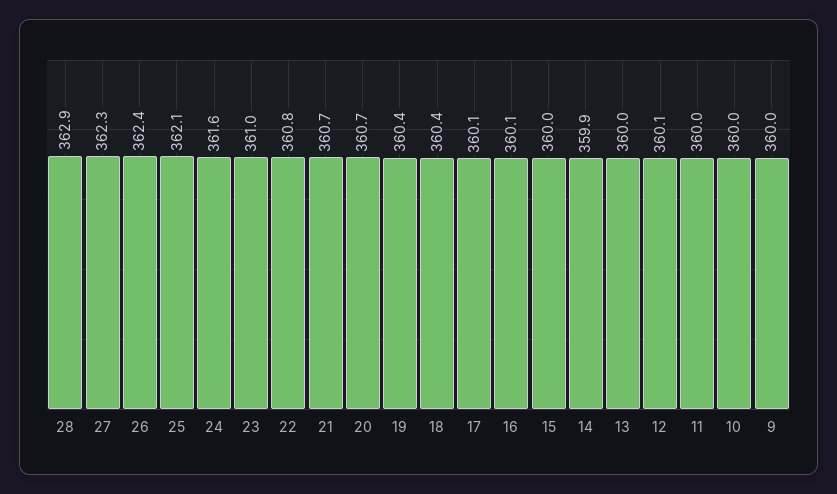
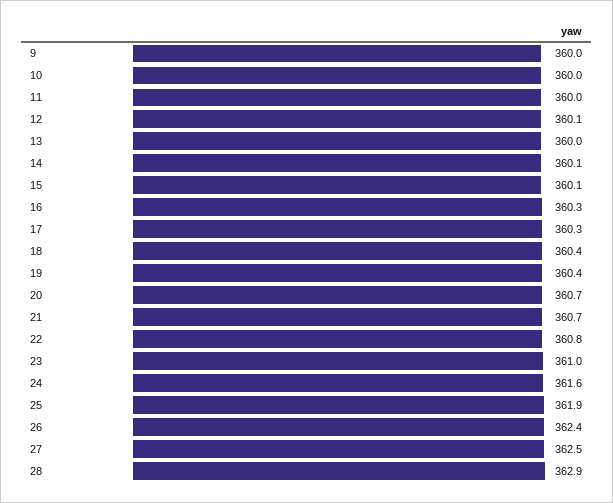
  {
    "28": 362.9,
-   "27": 362.3,
+   "27": 362.5,
    "26": 362.4,
-   "25": 362.1,
+   "25": 361.9,
    "24": 361.6,
    "23": 361,
    "22": 360.8,
    "21": 360.7,
    "20": 360.7,
    "19": 360.4,
    "18": 360.4,
-   "17": 360.1,
+   "17": 360.3,
-   "16": 360.1,
+   "16": 360.3,
-   "15": 360,
+   "15": 360.1,
-   "14": 359.9,
+   "14": 360.1,
    "13": 360,
    "12": 360.1,
    "11": 360,
    "10": 360,
    "9": 360
  }

